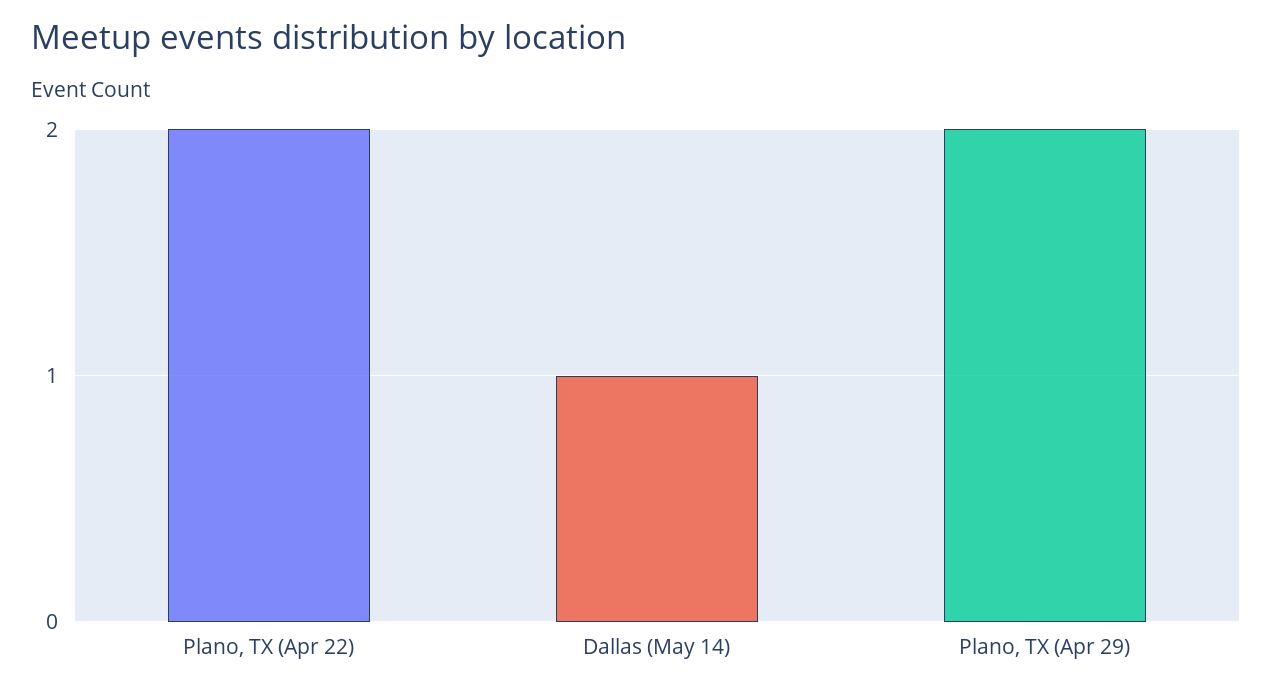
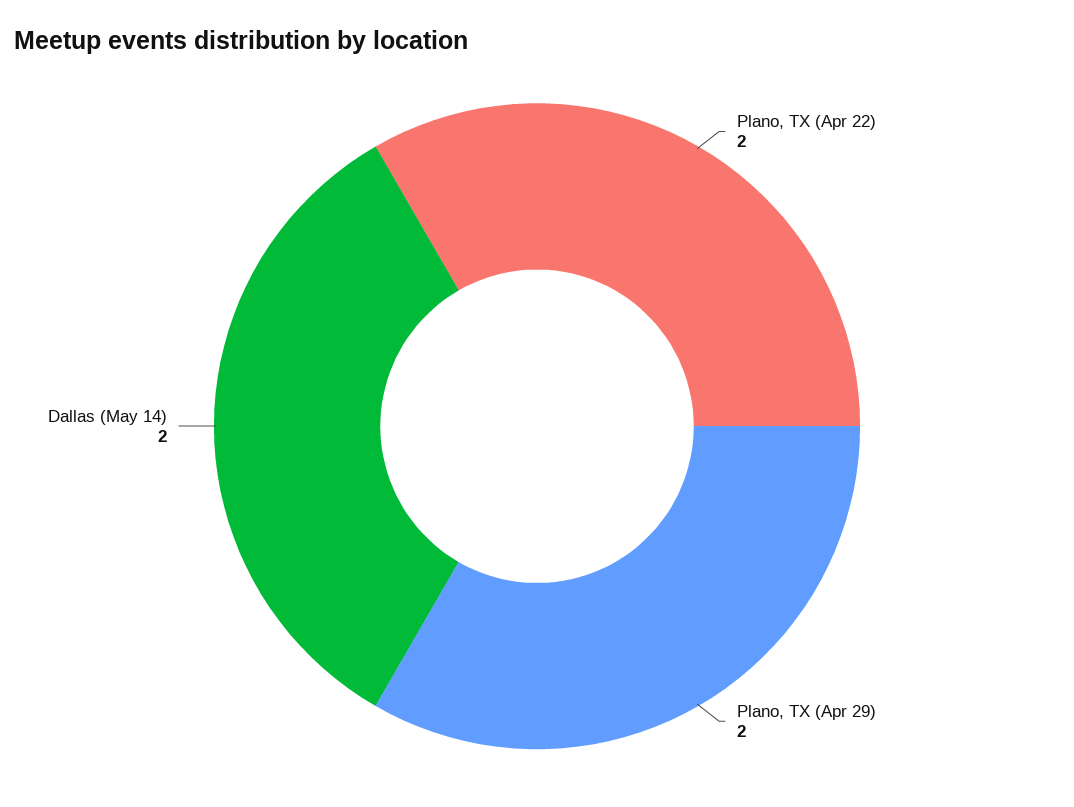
  {
    "Plano, TX (Apr 22)": 2,
-   "Dallas (May 14)": 1,
+   "Dallas (May 14)": 2,
    "Plano, TX (Apr 29)": 2
  }

